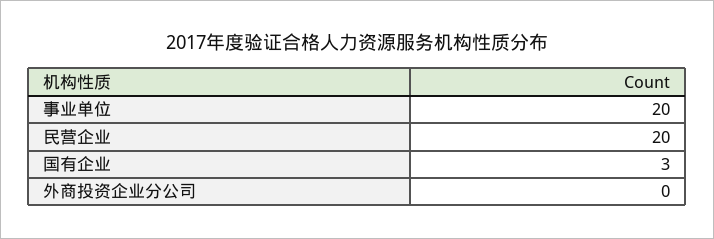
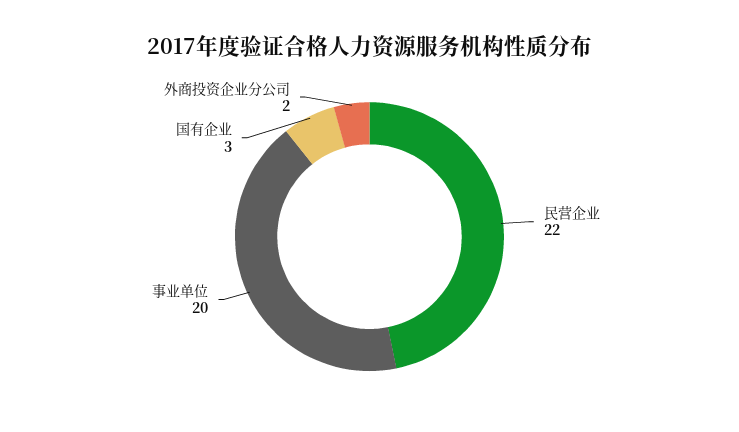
  {
    "事业单位": 20,
-   "民营企业": 20,
+   "民营企业": 22,
    "国有企业": 3,
-   "外商投资企业分公司": 0
+   "外商投资企业分公司": 2
  }

